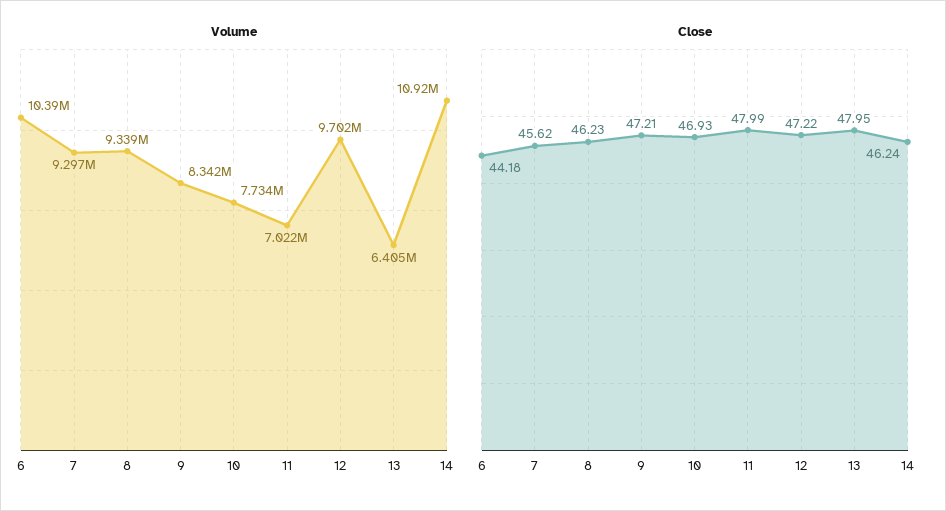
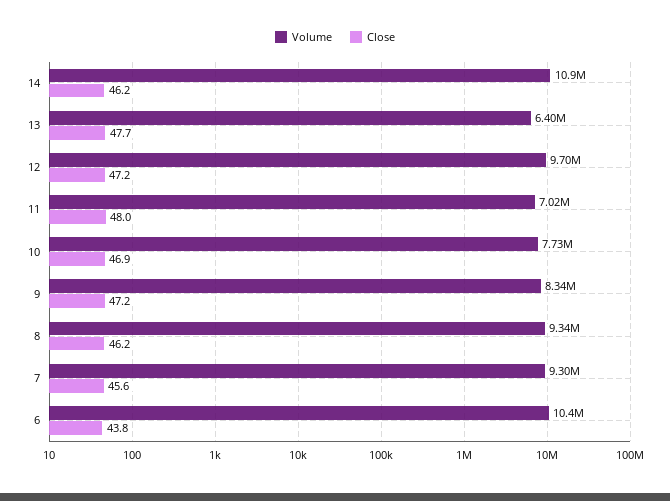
  {
    "Volume": {
      "6": 10390000,
      "7": 9297000,
      "8": 9339000,
      "9": 8342000,
      "10": 7734000,
      "11": 7022000,
      "12": 9702000,
      "13": 6405000,
      "14": 10920000
    },
    "Close": {
-     "6": 44.18,
+     "6": 43.8,
      "7": 45.62,
      "8": 46.23,
      "9": 47.21,
      "10": 46.93,
      "11": 47.99,
      "12": 47.22,
-     "13": 47.95,
+     "13": 47.7,
      "14": 46.24
    }
  }

